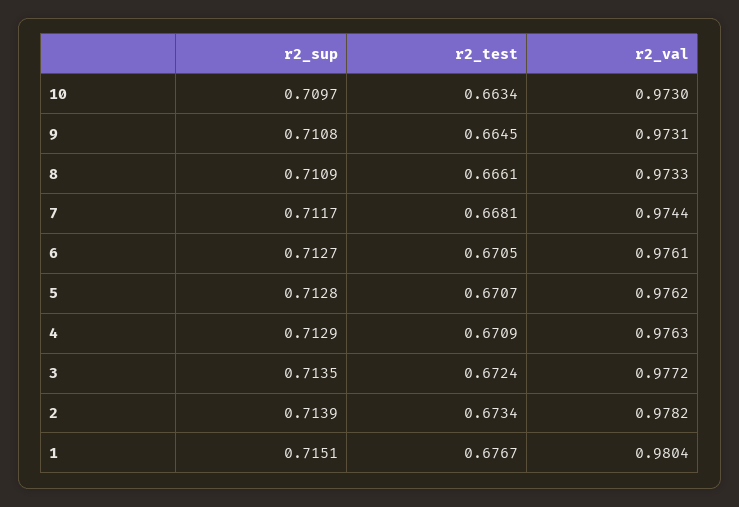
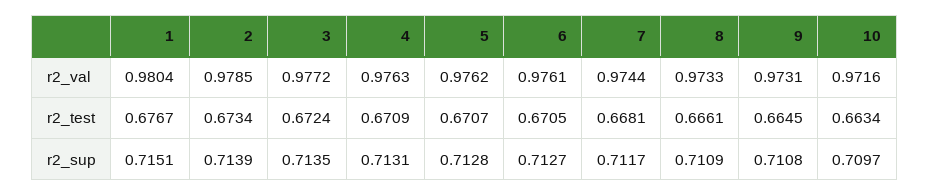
  {
    "r2_sup": {
      "10": 0.7097,
      "9": 0.7108,
      "8": 0.7109,
      "7": 0.7117,
      "6": 0.7127,
      "5": 0.7128,
-     "4": 0.7129,
+     "4": 0.7131,
      "3": 0.7135,
      "2": 0.7139,
      "1": 0.7151
    },
    "r2_test": {
      "10": 0.6634,
      "9": 0.6645,
      "8": 0.6661,
      "7": 0.6681,
      "6": 0.6705,
      "5": 0.6707,
      "4": 0.6709,
      "3": 0.6724,
      "2": 0.6734,
      "1": 0.6767
    },
    "r2_val": {
-     "10": 0.973,
+     "10": 0.9716,
      "9": 0.9731,
      "8": 0.9733,
      "7": 0.9744,
      "6": 0.9761,
      "5": 0.9762,
      "4": 0.9763,
      "3": 0.9772,
-     "2": 0.9782,
+     "2": 0.9785,
      "1": 0.9804
    }
  }

